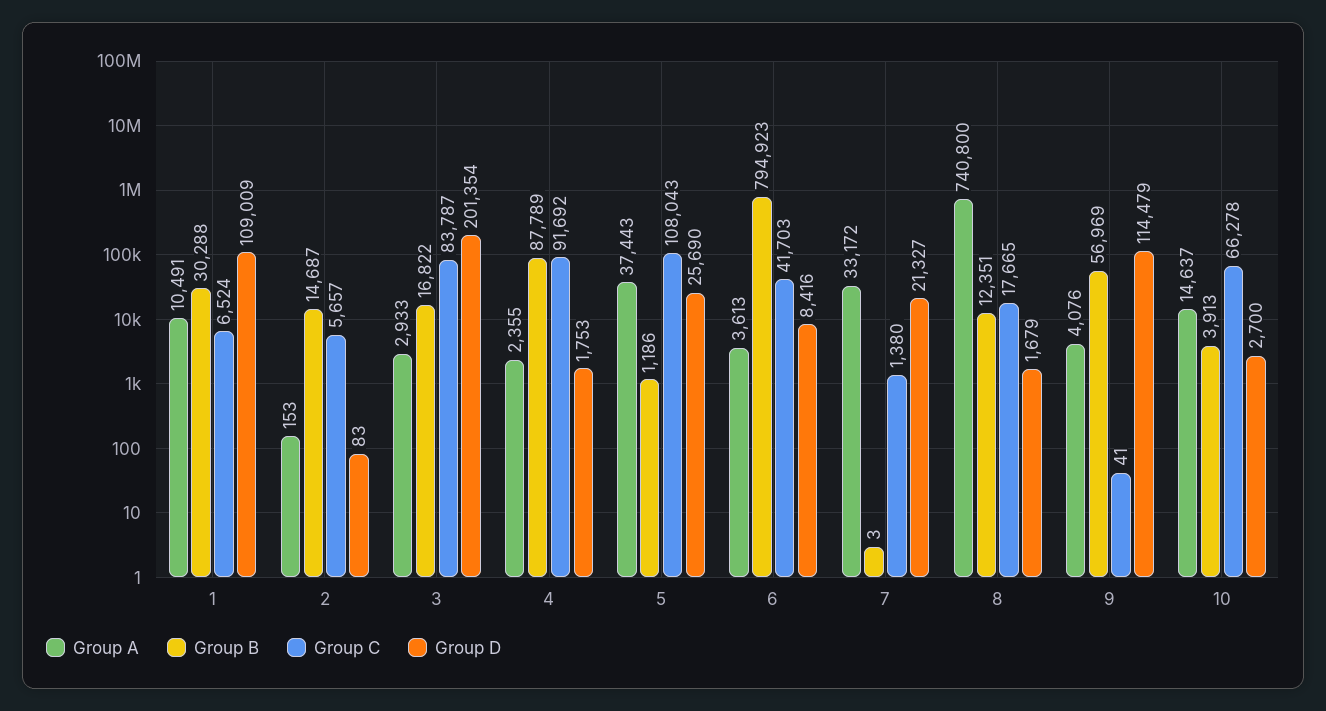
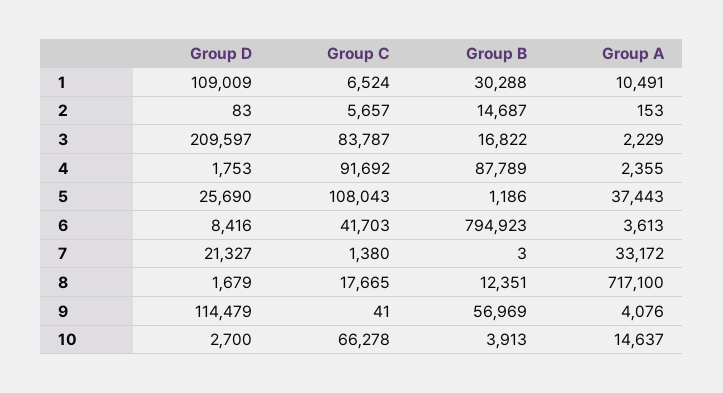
  {
    "Group A": {
      "1": 10491,
      "2": 153,
-     "3": 2933,
+     "3": 2229,
      "4": 2355,
      "5": 37443,
      "6": 3613,
      "7": 33172,
-     "8": 740800,
+     "8": 717100,
      "9": 4076,
      "10": 14637
    },
    "Group B": {
      "1": 30288,
      "2": 14687,
      "3": 16822,
      "4": 87789,
      "5": 1186,
      "6": 794923,
      "7": 3,
      "8": 12351,
      "9": 56969,
      "10": 3913
    },
    "Group C": {
      "1": 6524,
      "2": 5657,
      "3": 83787,
      "4": 91692,
      "5": 108043,
      "6": 41703,
      "7": 1380,
      "8": 17665,
      "9": 41,
      "10": 66278
    },
    "Group D": {
      "1": 109009,
      "2": 83,
-     "3": 201354,
+     "3": 209597,
      "4": 1753,
      "5": 25690,
      "6": 8416,
      "7": 21327,
      "8": 1679,
      "9": 114479,
      "10": 2700
    }
  }

